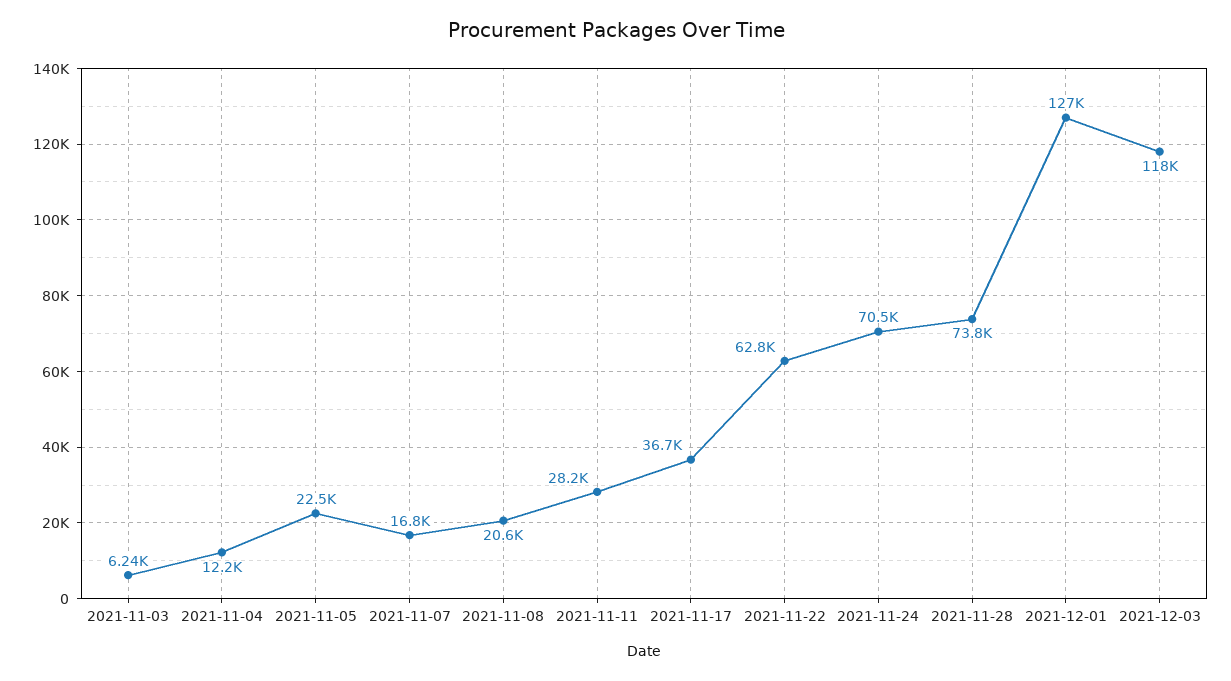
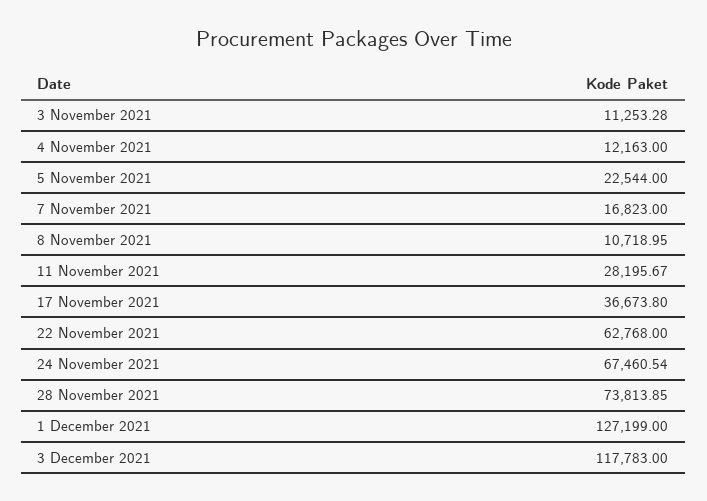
  {
-   "2021-11-03": 6240,
+   "2021-11-03": 11253.28,
    "2021-11-04": 12163,
    "2021-11-05": 22544,
    "2021-11-07": 16823,
-   "2021-11-08": 20600,
+   "2021-11-08": 10718.95,
    "2021-11-11": 28195.67,
    "2021-11-17": 36673.8,
    "2021-11-22": 62768,
-   "2021-11-24": 70500,
+   "2021-11-24": 67460.54,
    "2021-11-28": 73813.85,
    "2021-12-01": 127199,
    "2021-12-03": 117783
  }

